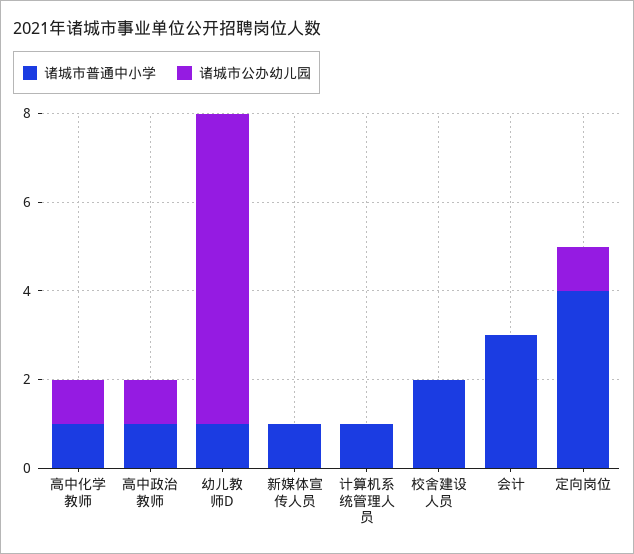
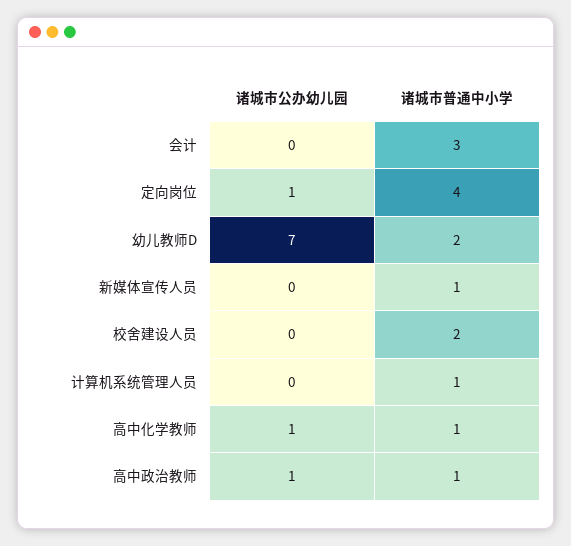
  {
    "诸城市普通中小学": {
      "高中化学教师": 1,
      "高中政治教师": 1,
-     "幼儿教师D": 1,
+     "幼儿教师D": 2,
      "新媒体宣传人员": 1,
      "计算机系统管理人员": 1,
      "校舍建设人员": 2,
      "会计": 3,
      "定向岗位": 4
    },
    "诸城市公办幼儿园": {
      "高中化学教师": 1,
      "高中政治教师": 1,
      "幼儿教师D": 7,
      "新媒体宣传人员": 0,
      "计算机系统管理人员": 0,
      "校舍建设人员": 0,
      "会计": 0,
      "定向岗位": 1
    }
  }

